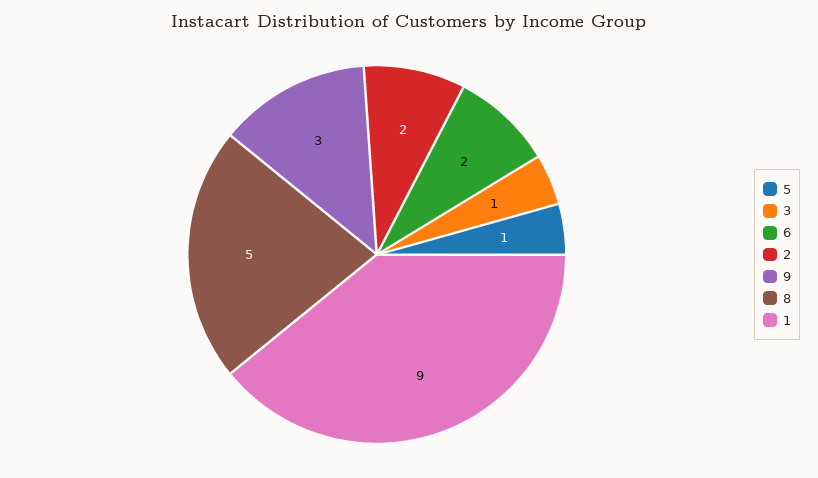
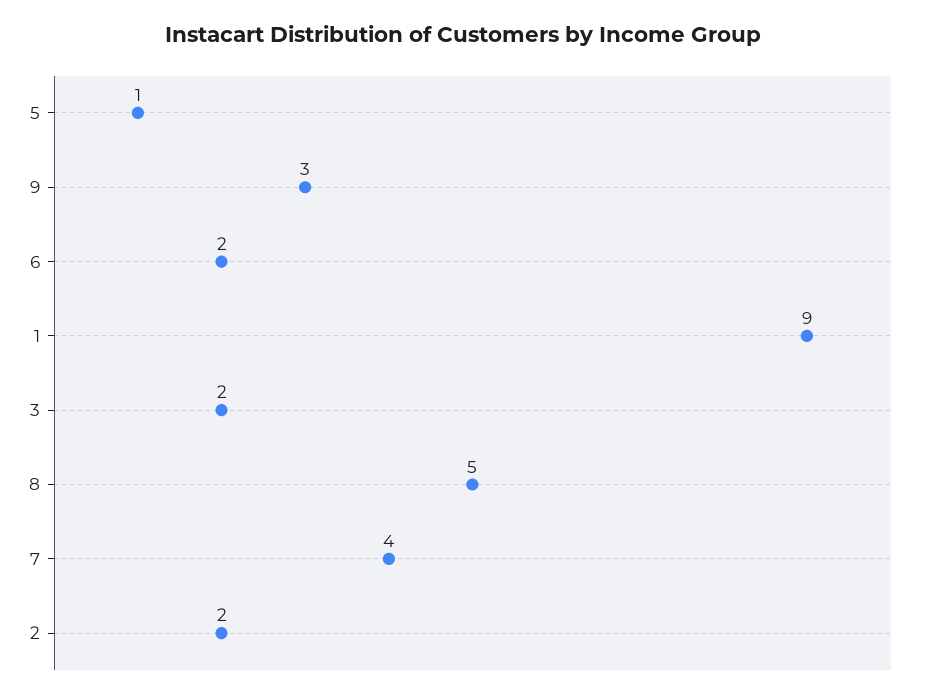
  {
    "5": 1,
-   "3": 1,
+   "3": 2,
    "6": 2,
    "2": 2,
    "9": 3,
    "8": 5,
-   "1": 9
+   "1": 9,
+   "7": 4
  }

